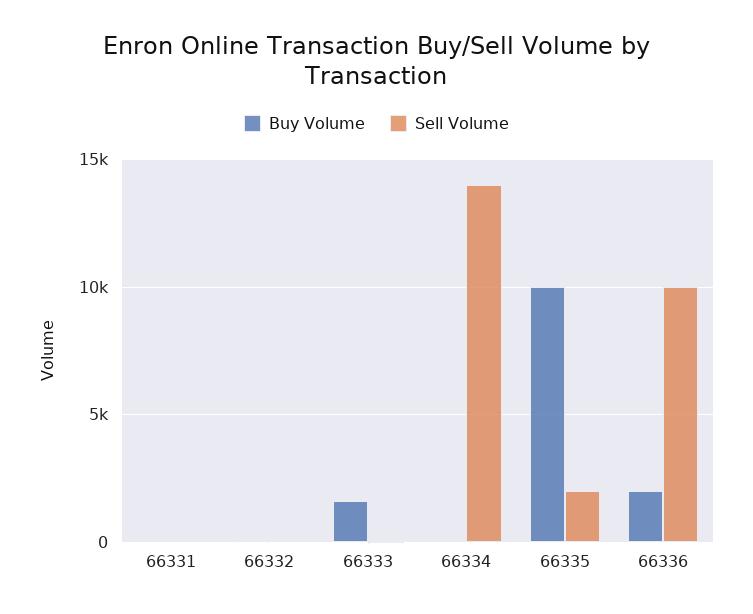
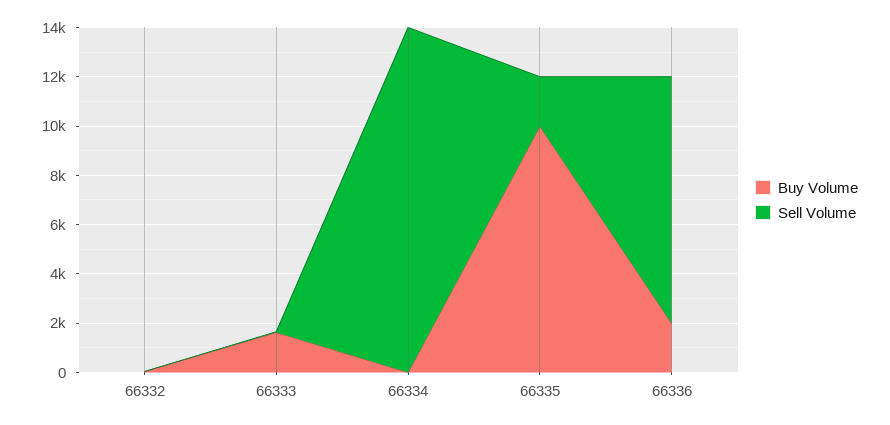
  {
    "Buy Volume": {
-     "66331": 0,
      "66332": 0,
      "66333": 1500,
      "66334": 0,
      "66335": 10000,
      "66336": 2000
    },
    "Sell Volume": {
-     "66331": 0,
      "66332": 0,
      "66333": 0,
      "66334": 14000,
      "66335": 2000,
      "66336": 10000
    }
  }

